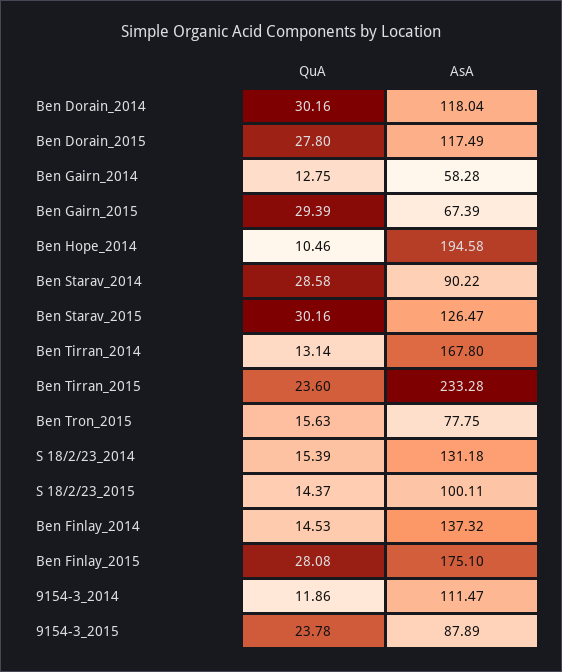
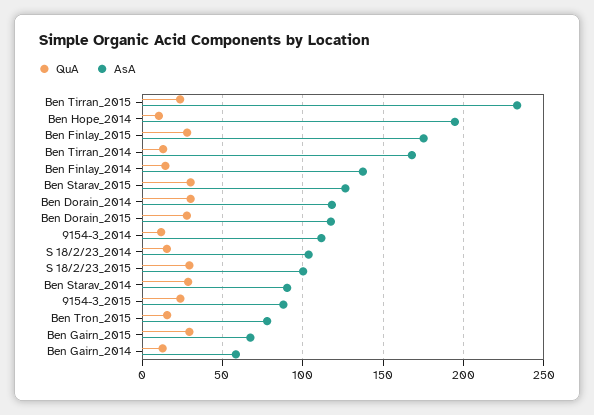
  {
    "QuA": {
      "Ben Dorain_2014": 30.16,
      "Ben Dorain_2015": 27.8,
      "Ben Gairn_2014": 12.75,
      "Ben Gairn_2015": 29.39,
      "Ben Hope_2014": 10.46,
      "Ben Starav_2014": 28.58,
      "Ben Starav_2015": 30.16,
      "Ben Tirran_2014": 13.14,
      "Ben Tirran_2015": 23.6,
      "Ben Tron_2015": 15.63,
      "S 18/2/23_2014": 15.39,
-     "S 18/2/23_2015": 14.37,
+     "S 18/2/23_2015": 30,
      "Ben Finlay_2014": 14.53,
      "Ben Finlay_2015": 28.08,
      "9154-3_2014": 11.86,
      "9154-3_2015": 23.78
    },
    "AsA": {
      "Ben Dorain_2014": 118.04,
      "Ben Dorain_2015": 117.49,
      "Ben Gairn_2014": 58.28,
      "Ben Gairn_2015": 67.39,
      "Ben Hope_2014": 194.58,
      "Ben Starav_2014": 90.22,
      "Ben Starav_2015": 126.47,
      "Ben Tirran_2014": 167.8,
      "Ben Tirran_2015": 233.28,
      "Ben Tron_2015": 77.75,
-     "S 18/2/23_2014": 131.18,
+     "S 18/2/23_2014": 105,
      "S 18/2/23_2015": 100.11,
      "Ben Finlay_2014": 137.32,
      "Ben Finlay_2015": 175.1,
      "9154-3_2014": 111.47,
      "9154-3_2015": 87.89
    }
  }

